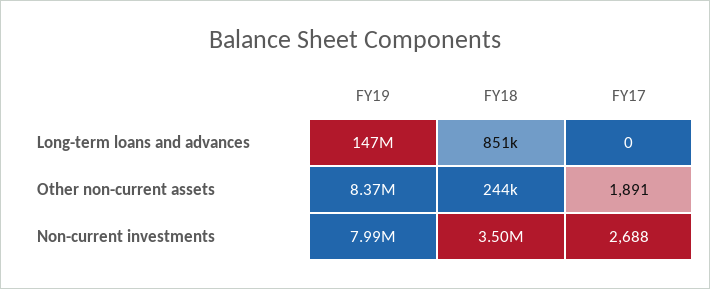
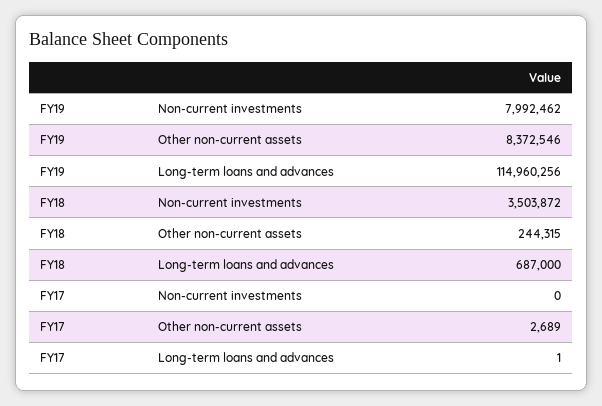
  {
    "FY19": {
-     "Long-term loans and advances": 147000000,
+     "Long-term loans and advances": 114960256,
      "Other non-current assets": 8372546,
      "Non-current investments": 7992462
    },
    "FY18": {
-     "Long-term loans and advances": 851000,
+     "Long-term loans and advances": 687000,
      "Other non-current assets": 244315,
      "Non-current investments": 3503872
    },
    "FY17": {
-     "Long-term loans and advances": 0,
+     "Long-term loans and advances": 1,
-     "Other non-current assets": 1891,
+     "Other non-current assets": 2689,
-     "Non-current investments": 2688
+     "Non-current investments": 0
    }
  }

